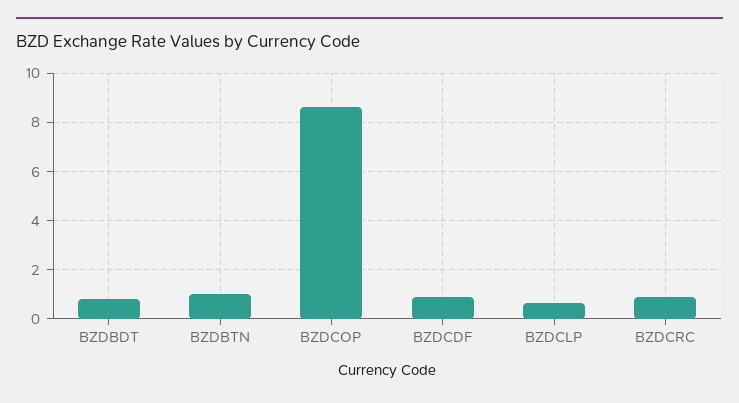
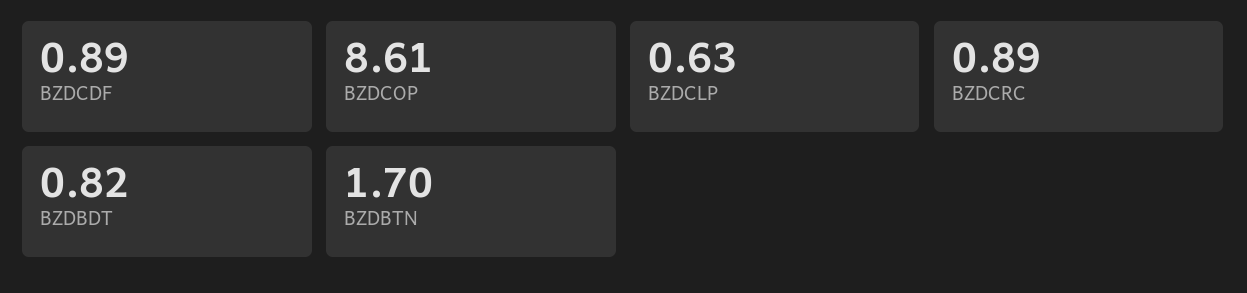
  {
    "BZDBDT": 0.82,
-   "BZDBTN": 1,
+   "BZDBTN": 1.7,
    "BZDCOP": 8.61,
    "BZDCDF": 0.89,
    "BZDCLP": 0.63,
    "BZDCRC": 0.89
  }

